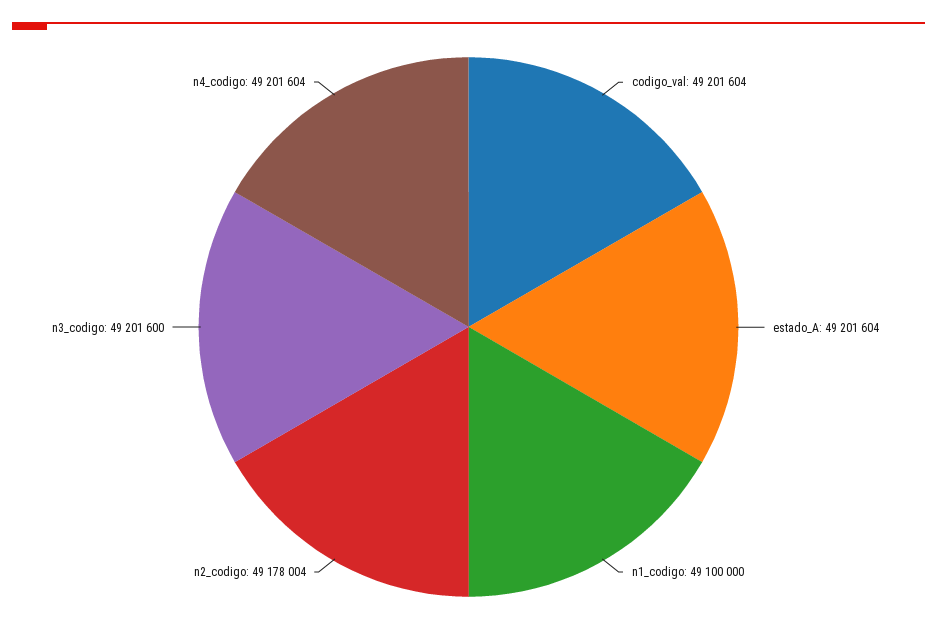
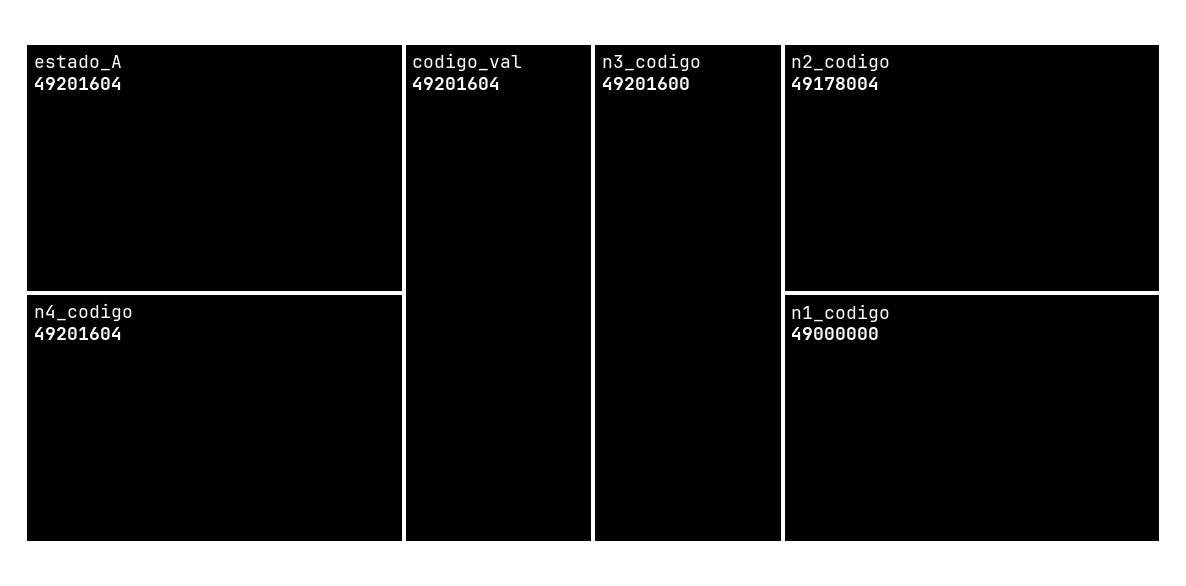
  {
    "codigo_val": 49201604,
    "estado_A": 49201604,
-   "n1_codigo": 49100000,
+   "n1_codigo": 49000000,
    "n2_codigo": 49178004,
    "n3_codigo": 49201600,
    "n4_codigo": 49201604
  }

